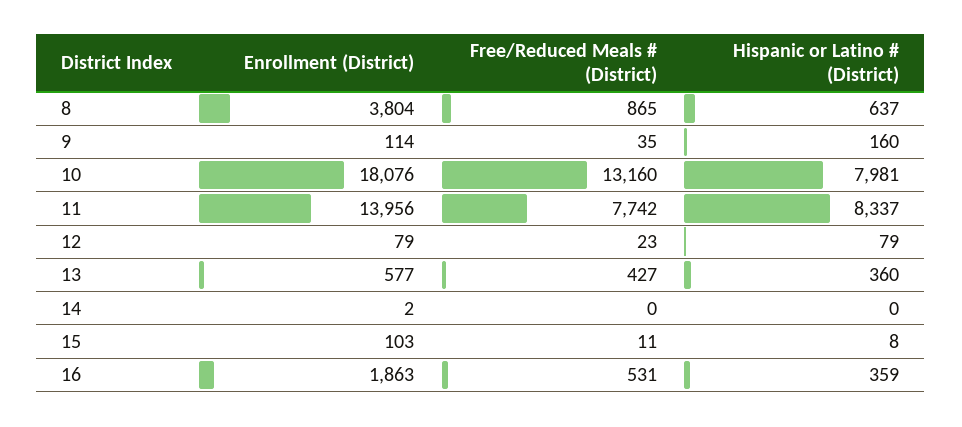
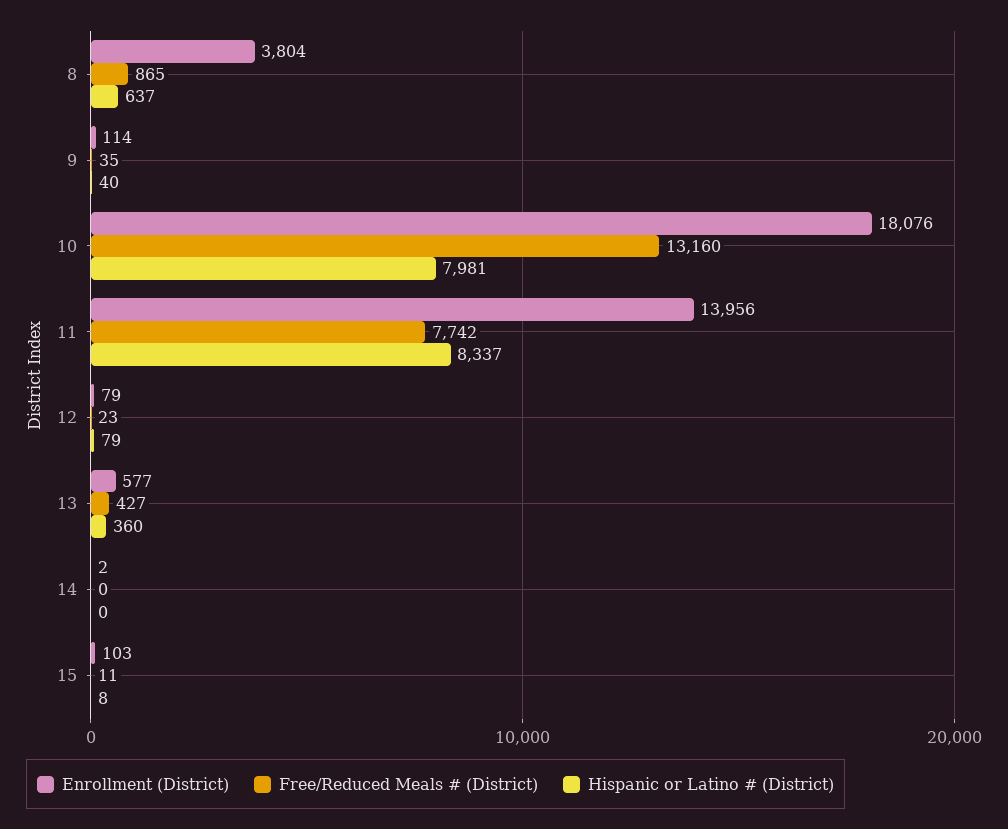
  {
    "Enrollment (District)": {
      "8": 3804,
      "9": 114,
      "10": 18076,
      "11": 13956,
      "12": 79,
      "13": 577,
      "14": 2,
-     "15": 103,
+     "15": 103
-     "16": 1863
    },
    "Free/Reduced Meals # (District)": {
      "8": 865,
      "9": 35,
      "10": 13160,
      "11": 7742,
      "12": 23,
      "13": 427,
      "14": 0,
-     "15": 11,
+     "15": 11
-     "16": 531
    },
    "Hispanic or Latino # (District)": {
      "8": 637,
-     "9": 160,
+     "9": 40,
      "10": 7981,
      "11": 8337,
      "12": 79,
      "13": 360,
      "14": 0,
-     "15": 8,
+     "15": 8
-     "16": 359
    }
  }

